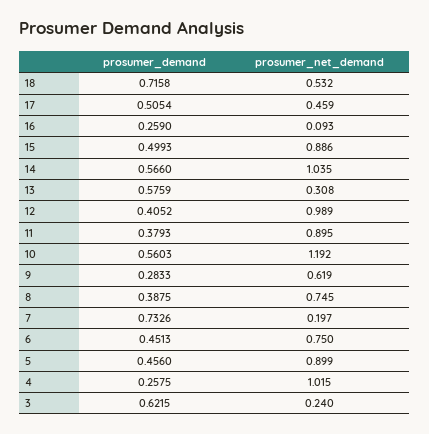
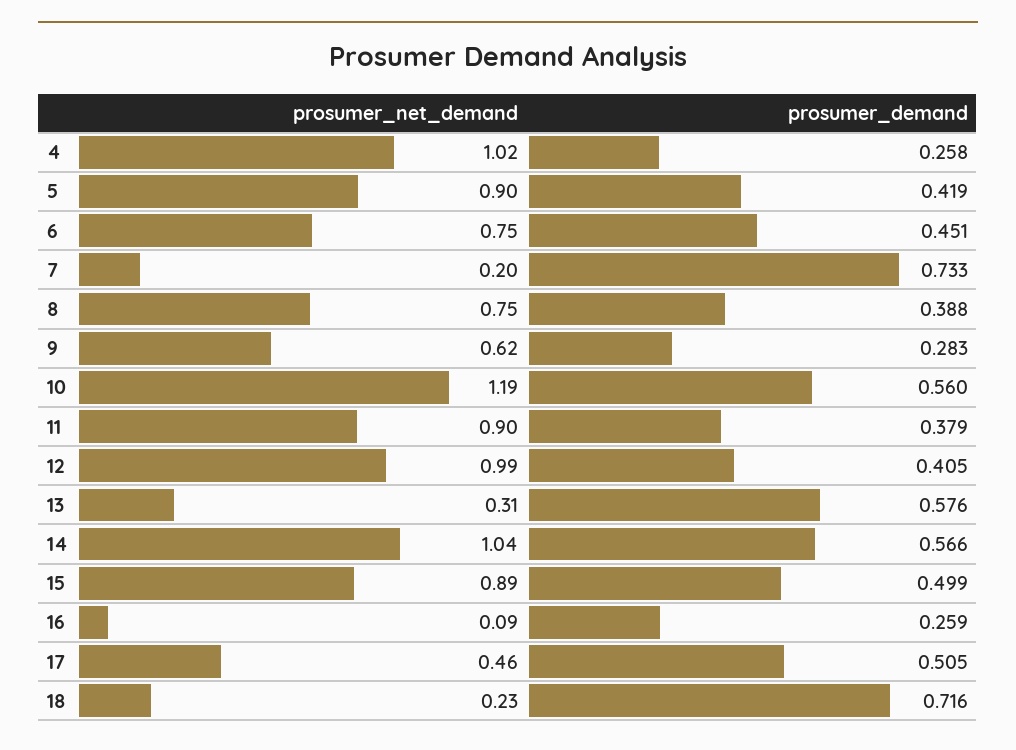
  {
    "prosumer_demand": {
      "18": 0.7158,
      "17": 0.5054,
      "16": 0.259,
      "15": 0.4993,
      "14": 0.566,
      "13": 0.5759,
      "12": 0.4052,
      "11": 0.3793,
      "10": 0.5603,
      "9": 0.2833,
      "8": 0.3875,
      "7": 0.7326,
      "6": 0.4513,
-     "5": 0.456,
+     "5": 0.419,
-     "4": 0.2575,
+     "4": 0.2575
-     "3": 0.6215
    },
    "prosumer_net_demand": {
-     "18": 0.532,
+     "18": 0.23,
      "17": 0.459,
      "16": 0.093,
      "15": 0.886,
      "14": 1.035,
      "13": 0.308,
      "12": 0.989,
      "11": 0.895,
      "10": 1.192,
      "9": 0.619,
      "8": 0.745,
      "7": 0.197,
      "6": 0.75,
      "5": 0.899,
-     "4": 1.015,
+     "4": 1.015
-     "3": 0.24
    }
  }

